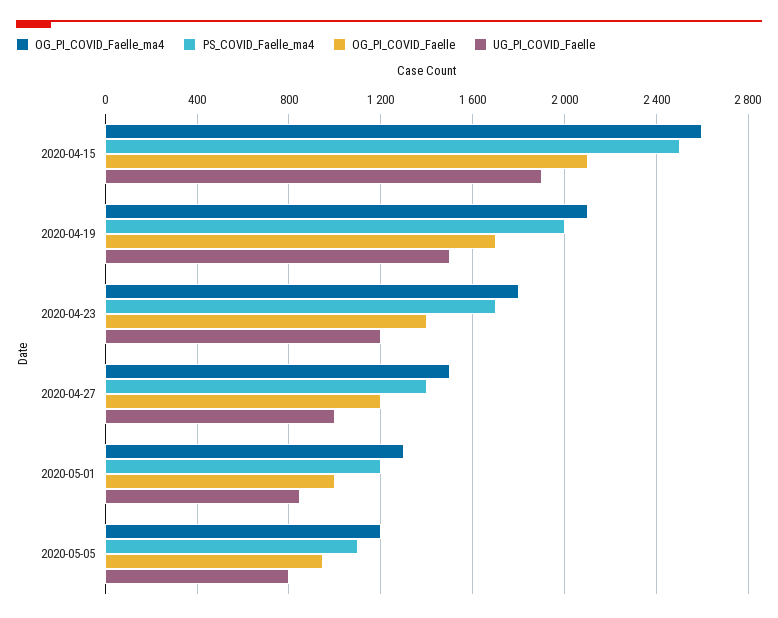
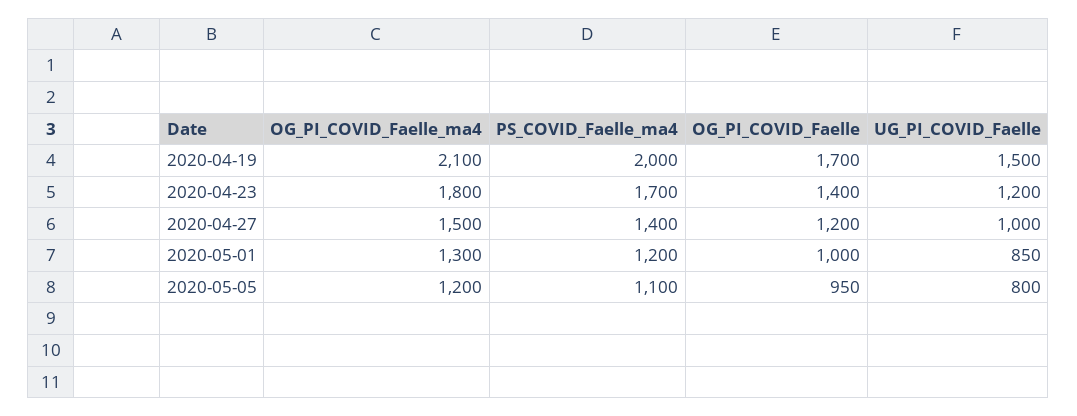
  {
    "OG_PI_COVID_Faelle_ma4": {
-     "2020-04-15": 2600,
      "2020-04-19": 2100,
      "2020-04-23": 1800,
      "2020-04-27": 1500,
      "2020-05-01": 1300,
      "2020-05-05": 1200
    },
    "PS_COVID_Faelle_ma4": {
-     "2020-04-15": 2500,
      "2020-04-19": 2000,
      "2020-04-23": 1700,
      "2020-04-27": 1400,
      "2020-05-01": 1200,
      "2020-05-05": 1100
    },
    "OG_PI_COVID_Faelle": {
-     "2020-04-15": 2100,
      "2020-04-19": 1700,
      "2020-04-23": 1400,
      "2020-04-27": 1200,
      "2020-05-01": 1000,
      "2020-05-05": 950
    },
    "UG_PI_COVID_Faelle": {
-     "2020-04-15": 1900,
      "2020-04-19": 1500,
      "2020-04-23": 1200,
      "2020-04-27": 1000,
      "2020-05-01": 850,
      "2020-05-05": 800
    }
  }

